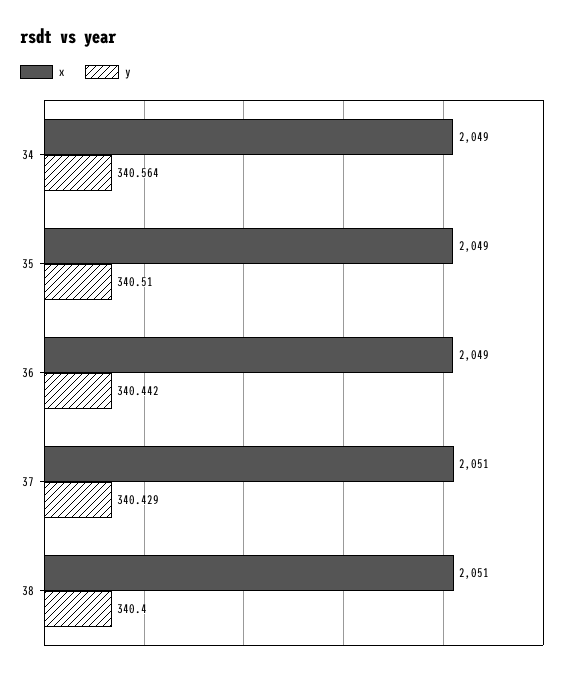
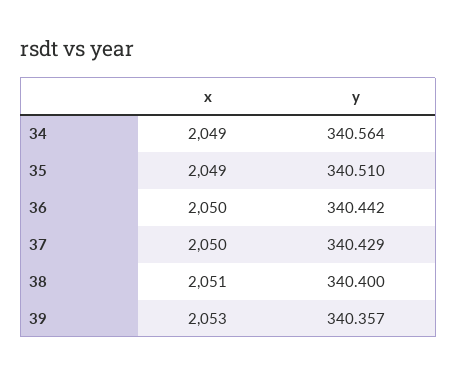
  {
    "x": {
      "34": 2049,
      "35": 2049,
-     "36": 2049,
+     "36": 2050,
-     "37": 2051,
+     "37": 2050,
-     "38": 2051
+     "38": 2051,
+     "39": 2053
    },
    "y": {
      "34": 340.564,
      "35": 340.51,
      "36": 340.442,
      "37": 340.429,
-     "38": 340.4
+     "38": 340.4,
+     "39": 340.357
    }
  }

